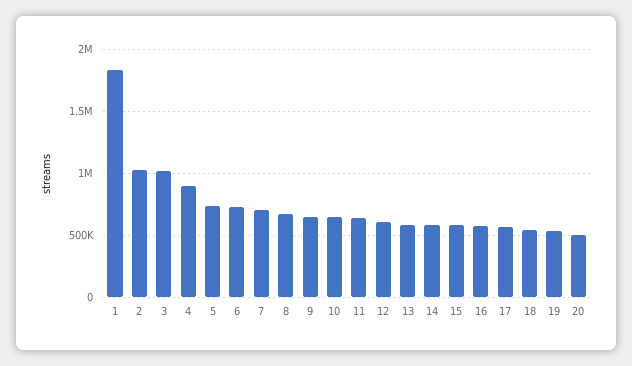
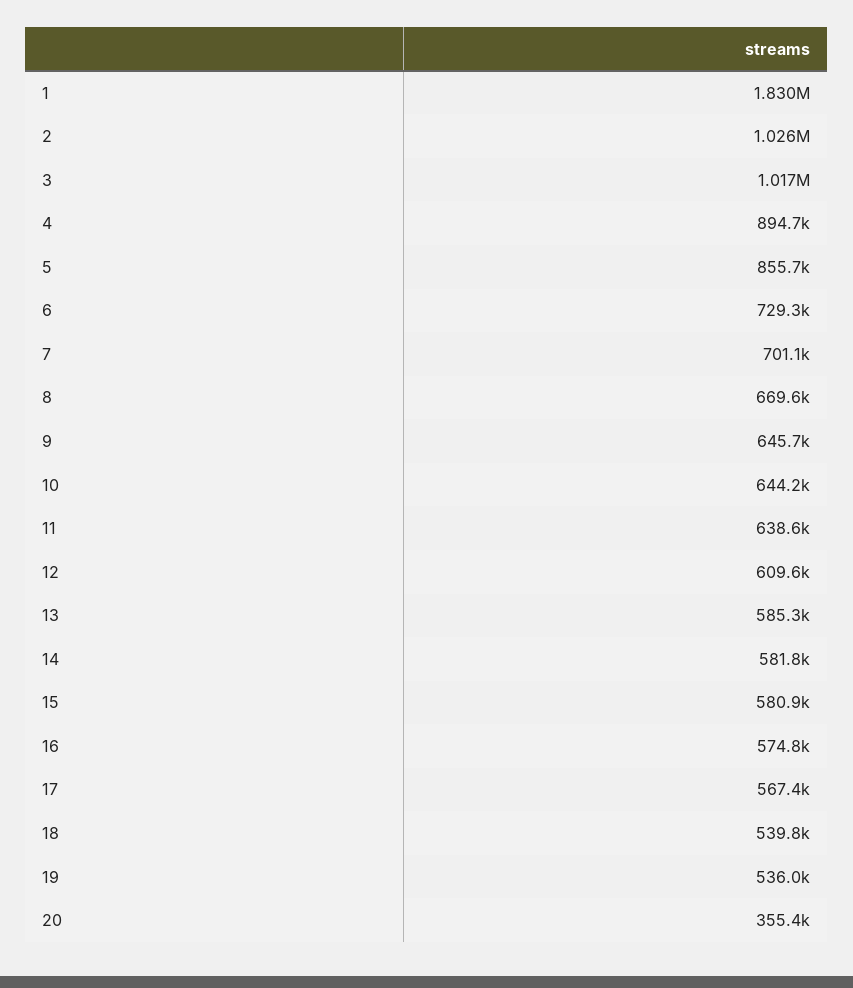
  {
    "1": 1830000,
    "2": 1026000,
    "3": 1017000,
    "4": 894700,
-   "5": 750000,
+   "5": 855700,
    "6": 729300,
    "7": 701100,
    "8": 669600,
    "9": 645700,
    "10": 644200,
    "11": 638600,
    "12": 609600,
    "13": 585300,
    "14": 581800,
    "15": 580900,
    "16": 574800,
    "17": 567400,
    "18": 539800,
    "19": 536000,
-   "20": 500000
+   "20": 355400
  }

